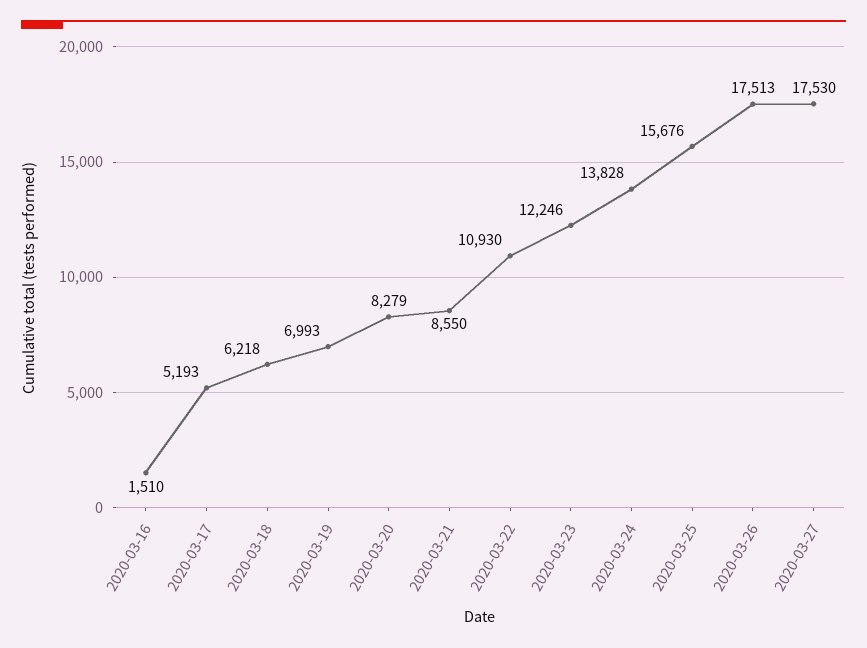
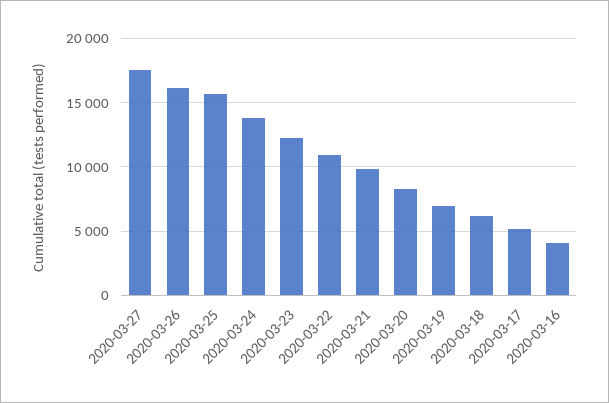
  {
-   "2020-03-16": 1510,
+   "2020-03-16": 4000,
    "2020-03-17": 5193,
    "2020-03-18": 6218,
    "2020-03-19": 6993,
    "2020-03-20": 8279,
-   "2020-03-21": 8550,
+   "2020-03-21": 10000,
    "2020-03-22": 10930,
    "2020-03-23": 12246,
    "2020-03-24": 13828,
    "2020-03-25": 15676,
-   "2020-03-26": 17513,
+   "2020-03-26": 16000,
    "2020-03-27": 17530
  }

